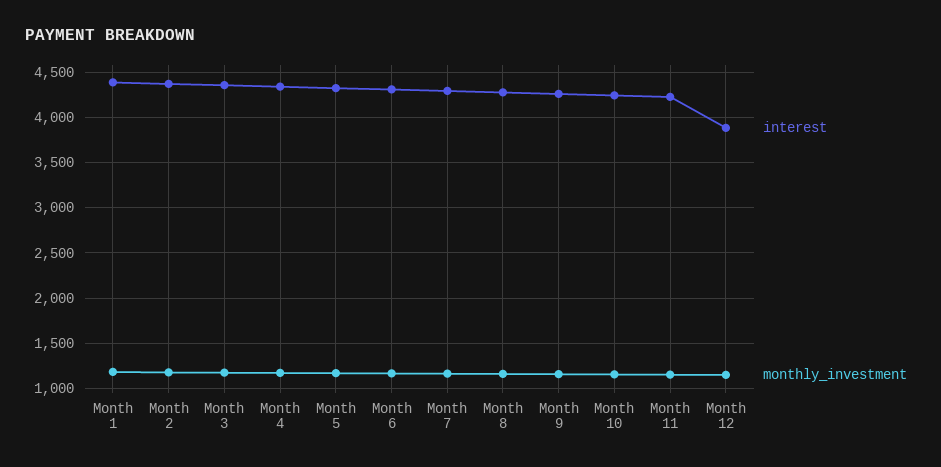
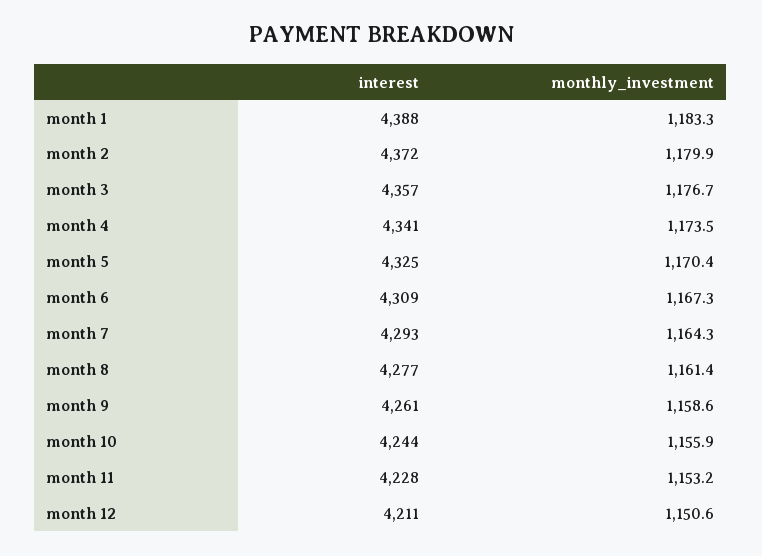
  {
    "interest": {
      "Month 1": 4388,
      "Month 2": 4372,
      "Month 3": 4357,
      "Month 4": 4341,
      "Month 5": 4325,
      "Month 6": 4309,
      "Month 7": 4293,
      "Month 8": 4277,
      "Month 9": 4261,
      "Month 10": 4244,
      "Month 11": 4228,
-     "Month 12": 3900
+     "Month 12": 4211
    },
    "monthly_investment": {
      "Month 1": 1183.3,
      "Month 2": 1179.9,
      "Month 3": 1176.7,
      "Month 4": 1173.5,
      "Month 5": 1170.4,
      "Month 6": 1167.3,
      "Month 7": 1164.3,
      "Month 8": 1161.4,
      "Month 9": 1158.6,
      "Month 10": 1155.9,
      "Month 11": 1153.2,
      "Month 12": 1150.6
    }
  }

